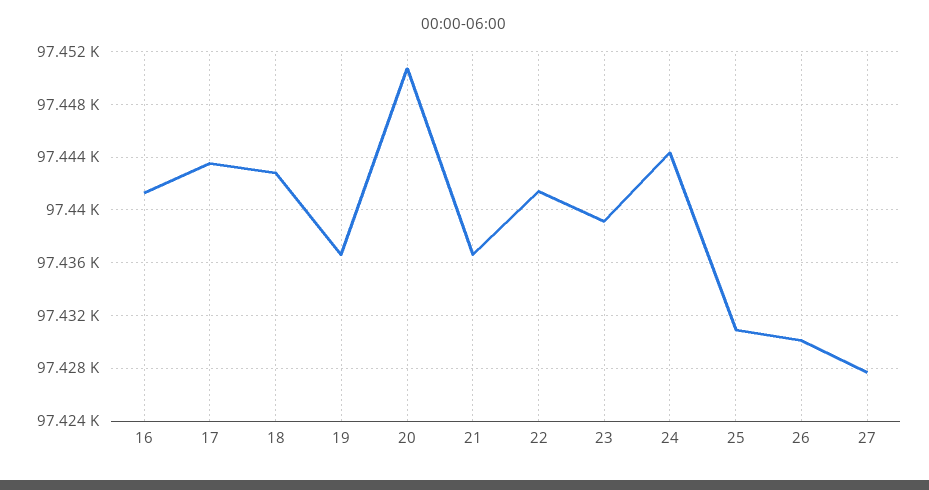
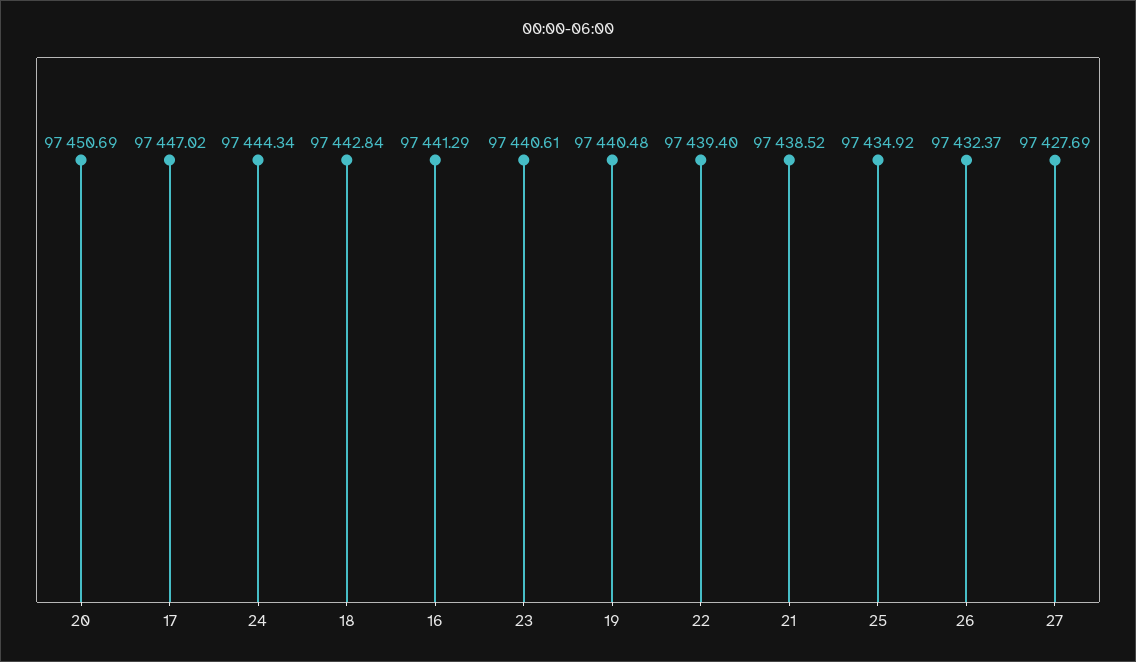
  {
    "16": 97441.29,
-   "17": 97443.5,
+   "17": 97447.02,
    "18": 97442.84,
-   "19": 97436.5,
+   "19": 97440.48,
    "20": 97450.69,
-   "21": 97436.5,
+   "21": 97438.52,
-   "22": 97441.5,
+   "22": 97439.4,
-   "23": 97439,
+   "23": 97440.61,
    "24": 97444.34,
-   "25": 97431,
+   "25": 97434.92,
-   "26": 97430,
+   "26": 97432.37,
    "27": 97427.69
  }

